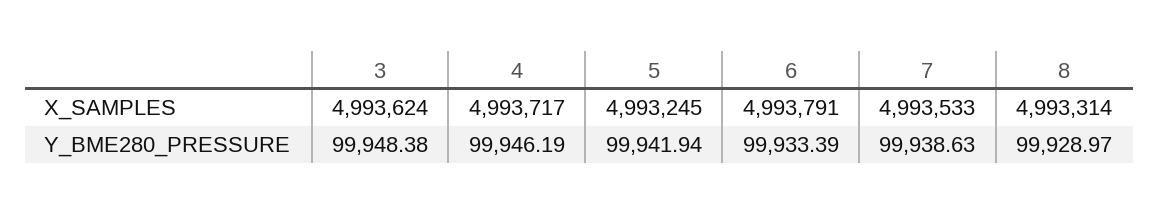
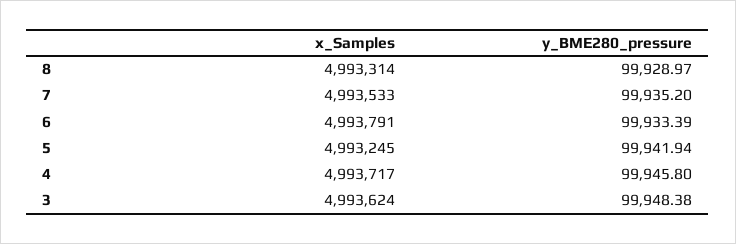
  {
    "3": {
      "X_SAMPLES": 4993624,
      "Y_BME280_PRESSURE": 99948.38
    },
    "4": {
      "X_SAMPLES": 4993717,
-     "Y_BME280_PRESSURE": 99946.19
+     "Y_BME280_PRESSURE": 99945.8
    },
    "5": {
      "X_SAMPLES": 4993245,
      "Y_BME280_PRESSURE": 99941.94
    },
    "6": {
      "X_SAMPLES": 4993791,
      "Y_BME280_PRESSURE": 99933.39
    },
    "7": {
      "X_SAMPLES": 4993533,
-     "Y_BME280_PRESSURE": 99938.63
+     "Y_BME280_PRESSURE": 99935.2
    },
    "8": {
      "X_SAMPLES": 4993314,
      "Y_BME280_PRESSURE": 99928.97
    }
  }

